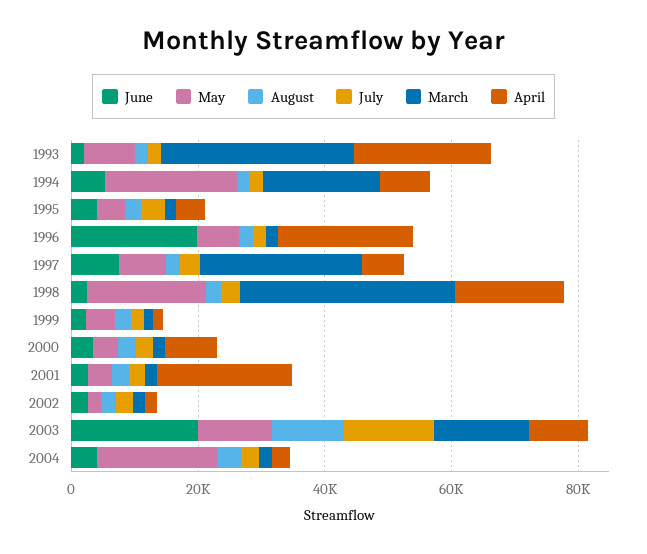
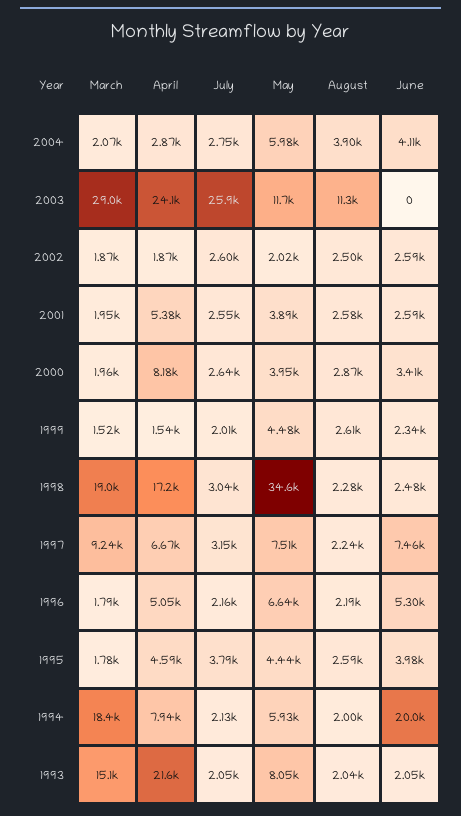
  {
    "June": {
      "1993": 2050,
-     "1994": 5000,
+     "1994": 20000,
      "1995": 3980,
-     "1996": 20000,
+     "1996": 5300,
      "1997": 7460,
      "1998": 2480,
      "1999": 2340,
      "2000": 3410,
      "2001": 2590,
      "2002": 2590,
-     "2003": 20000,
+     "2003": 0,
      "2004": 4110
    },
    "May": {
      "1993": 8050,
-     "1994": 20000,
+     "1994": 5930,
      "1995": 4440,
      "1996": 6640,
      "1997": 7510,
-     "1998": 20000,
+     "1998": 34600,
      "1999": 4480,
      "2000": 3950,
      "2001": 3890,
      "2002": 2020,
      "2003": 11700,
-     "2004": 20000
+     "2004": 5980
    },
    "August": {
      "1993": 2040,
      "1994": 2000,
      "1995": 2590,
      "1996": 2190,
      "1997": 2240,
      "1998": 2280,
      "1999": 2610,
      "2000": 2870,
      "2001": 2580,
      "2002": 2500,
      "2003": 11300,
      "2004": 3900
    },
    "July": {
      "1993": 2050,
      "1994": 2130,
      "1995": 3790,
      "1996": 2160,
      "1997": 3150,
      "1998": 3040,
      "1999": 2010,
      "2000": 2640,
      "2001": 2550,
      "2002": 2600,
-     "2003": 15000,
+     "2003": 25900,
      "2004": 2750
    },
    "March": {
-     "1993": 30000,
+     "1993": 15100,
      "1994": 18400,
      "1995": 1780,
      "1996": 1790,
-     "1997": 25000,
+     "1997": 9240,
-     "1998": 35000,
+     "1998": 19000,
      "1999": 1520,
      "2000": 1960,
      "2001": 1950,
      "2002": 1870,
-     "2003": 15000,
+     "2003": 29000,
      "2004": 2070
    },
    "April": {
      "1993": 21600,
      "1994": 7940,
      "1995": 4590,
-     "1996": 20000,
+     "1996": 5050,
      "1997": 6670,
      "1998": 17200,
      "1999": 1540,
      "2000": 8180,
-     "2001": 20000,
+     "2001": 5380,
      "2002": 1870,
-     "2003": 10000,
+     "2003": 24100,
      "2004": 2870
    }
  }

